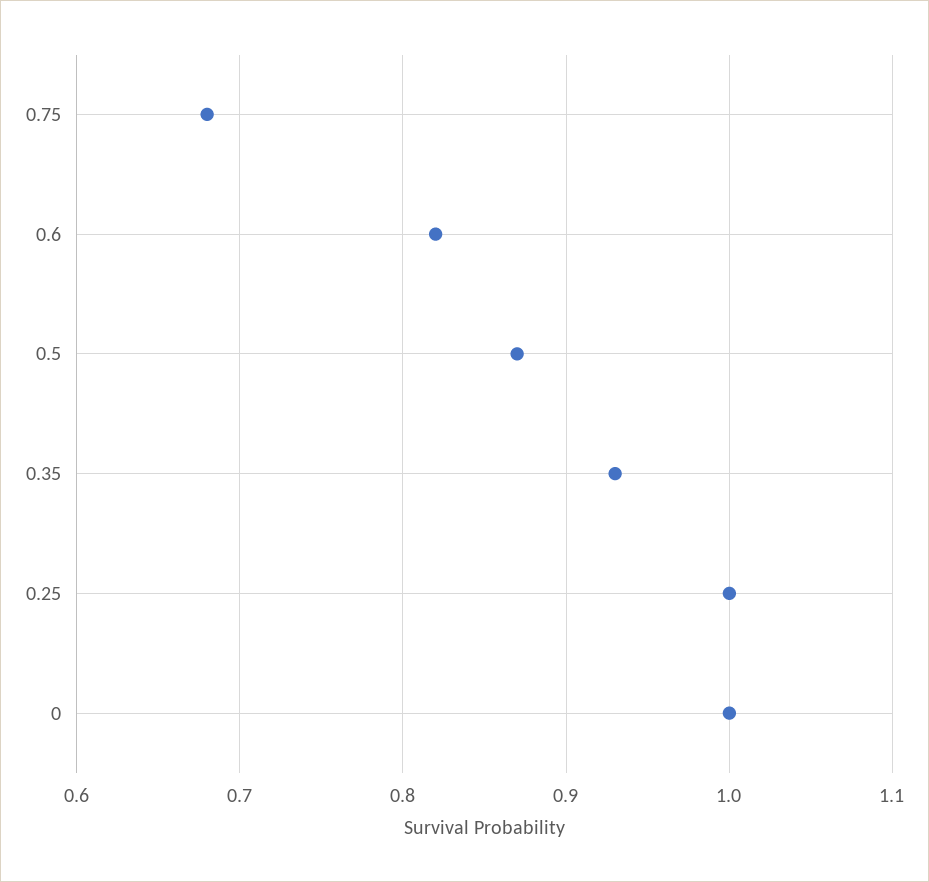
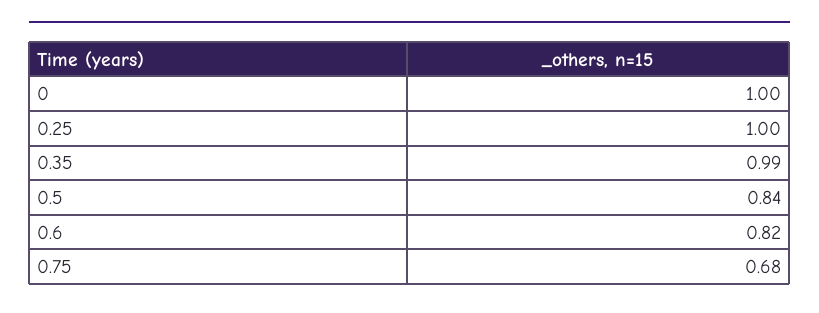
  {
    "0.75": 0.68,
    "0.6": 0.82,
-   "0.5": 0.87,
+   "0.5": 0.84,
-   "0.35": 0.93,
+   "0.35": 0.99,
    "0.25": 1,
    "0": 1
  }

